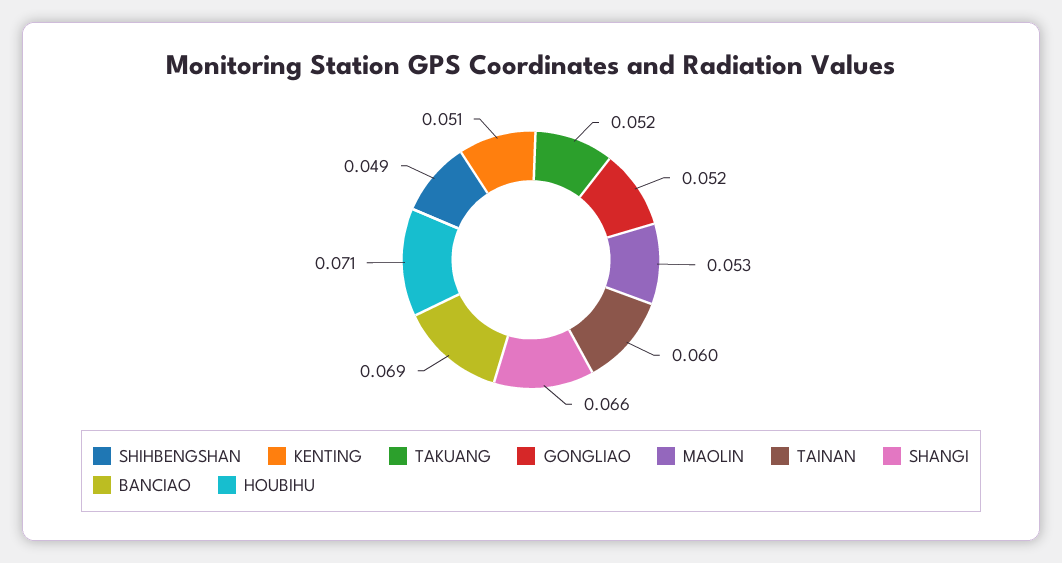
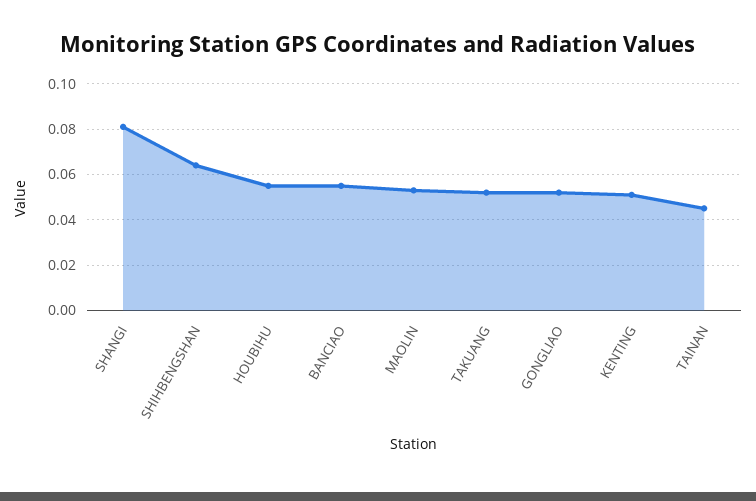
  {
-   "SHIHBENGSHAN": 0.049,
+   "SHIHBENGSHAN": 0.065,
    "KENTING": 0.051,
    "TAKUANG": 0.052,
    "GONGLIAO": 0.052,
    "MAOLIN": 0.053,
-   "TAINAN": 0.06,
+   "TAINAN": 0.045,
-   "SHANGI": 0.066,
+   "SHANGI": 0.08,
-   "BANCIAO": 0.069,
+   "BANCIAO": 0.055,
-   "HOUBIHU": 0.071
+   "HOUBIHU": 0.055
  }

